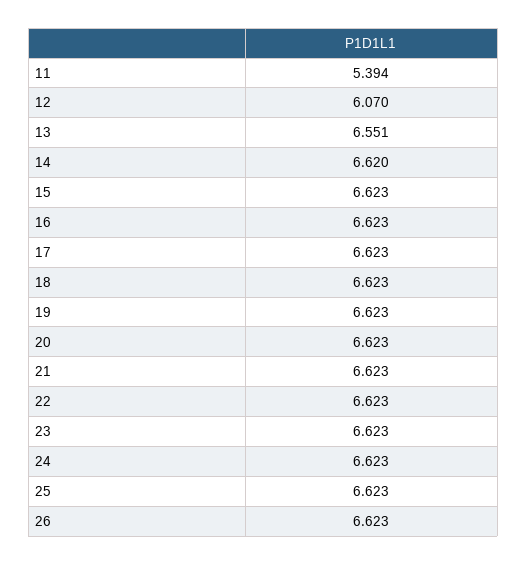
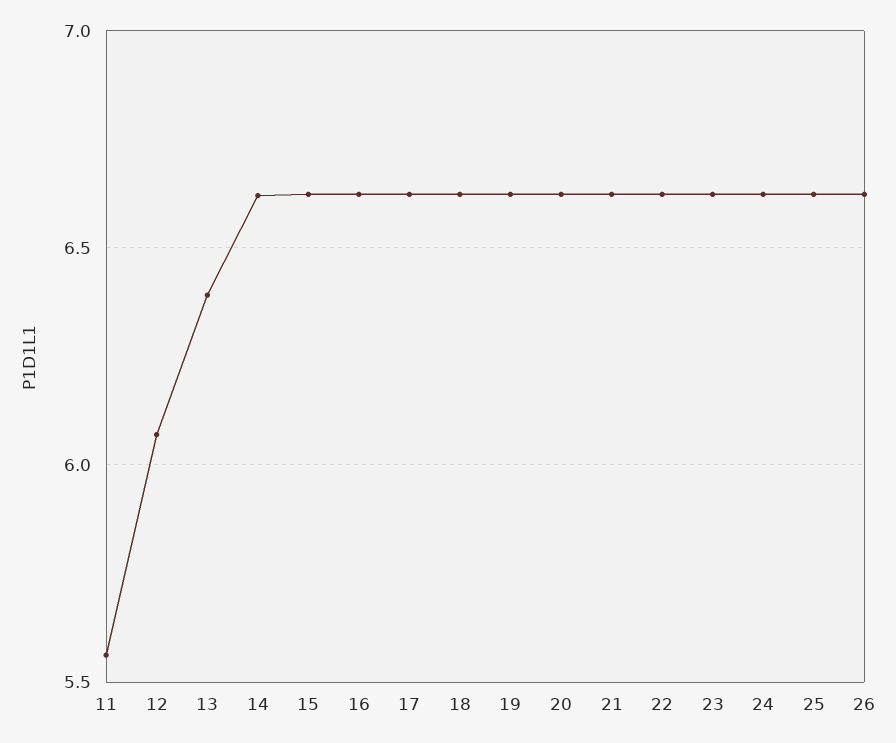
  {
-   "11": 5.394,
+   "11": 5.55,
    "12": 6.07,
-   "13": 6.551,
+   "13": 6.4,
    "14": 6.62,
    "15": 6.623,
    "16": 6.623,
    "17": 6.623,
    "18": 6.623,
    "19": 6.623,
    "20": 6.623,
    "21": 6.623,
    "22": 6.623,
    "23": 6.623,
    "24": 6.623,
    "25": 6.623,
    "26": 6.623
  }

